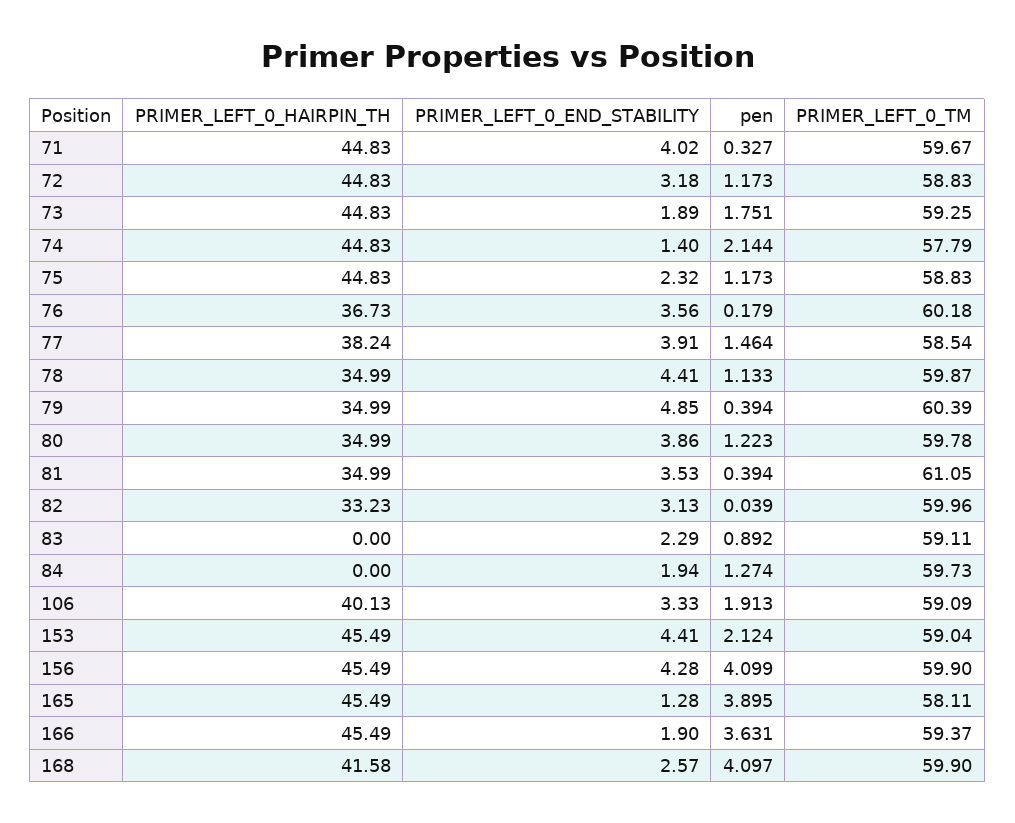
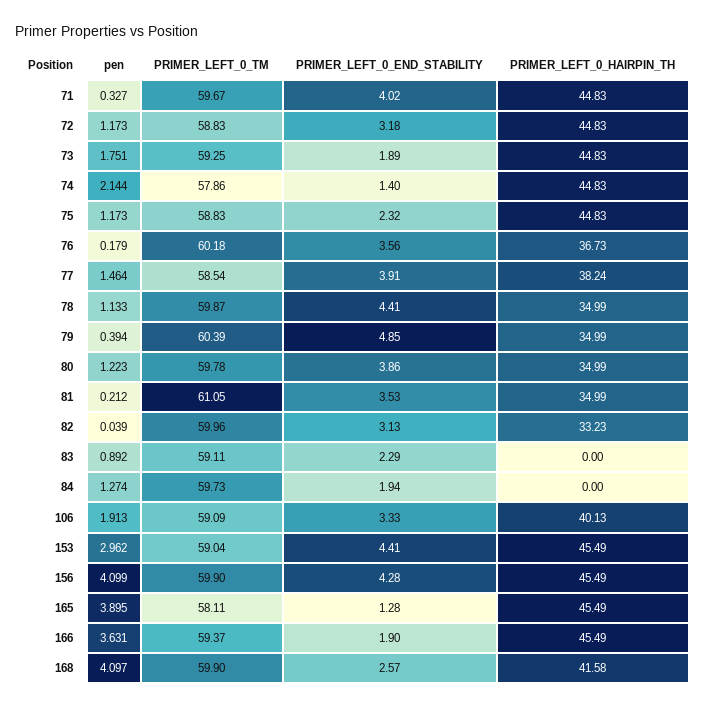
  {
    "PRIMER_LEFT_0_HAIRPIN_TH": {
      "71": 44.83,
      "72": 44.83,
      "73": 44.83,
      "74": 44.83,
      "75": 44.83,
      "76": 36.73,
      "77": 38.24,
      "78": 34.99,
      "79": 34.99,
      "80": 34.99,
      "81": 34.99,
      "82": 33.23,
      "83": 0,
      "84": 0,
      "106": 40.13,
      "153": 45.49,
      "156": 45.49,
      "165": 45.49,
      "166": 45.49,
      "168": 41.58
    },
    "PRIMER_LEFT_0_END_STABILITY": {
      "71": 4.02,
      "72": 3.18,
      "73": 1.89,
      "74": 1.4,
      "75": 2.32,
      "76": 3.56,
      "77": 3.91,
      "78": 4.41,
      "79": 4.85,
      "80": 3.86,
      "81": 3.53,
      "82": 3.13,
      "83": 2.29,
      "84": 1.94,
      "106": 3.33,
      "153": 4.41,
      "156": 4.28,
      "165": 1.28,
      "166": 1.9,
      "168": 2.57
    },
    "pen": {
      "71": 0.327,
      "72": 1.173,
      "73": 1.751,
      "74": 2.144,
      "75": 1.173,
      "76": 0.179,
      "77": 1.464,
      "78": 1.133,
      "79": 0.394,
      "80": 1.223,
-     "81": 0.394,
+     "81": 0.212,
      "82": 0.039,
      "83": 0.892,
      "84": 1.274,
      "106": 1.913,
-     "153": 2.124,
+     "153": 2.962,
      "156": 4.099,
      "165": 3.895,
      "166": 3.631,
      "168": 4.097
    },
    "PRIMER_LEFT_0_TM": {
      "71": 59.67,
      "72": 58.83,
      "73": 59.25,
-     "74": 57.79,
+     "74": 57.86,
      "75": 58.83,
      "76": 60.18,
      "77": 58.54,
      "78": 59.87,
      "79": 60.39,
      "80": 59.78,
      "81": 61.05,
      "82": 59.96,
      "83": 59.11,
      "84": 59.73,
      "106": 59.09,
      "153": 59.04,
      "156": 59.9,
      "165": 58.11,
      "166": 59.37,
      "168": 59.9
    }
  }

